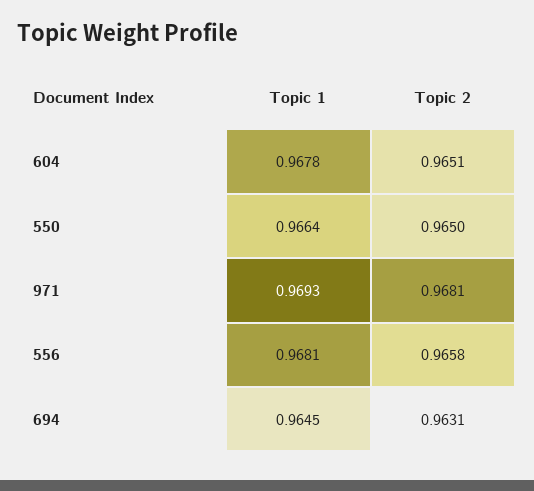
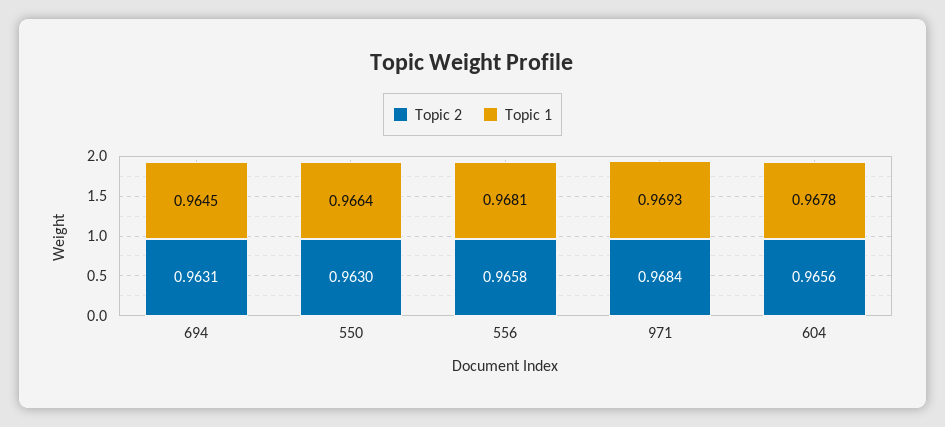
  {
    "Topic 1": {
      "604": 0.9678,
      "550": 0.9664,
      "971": 0.9693,
      "556": 0.9681,
      "694": 0.9645
    },
    "Topic 2": {
-     "604": 0.9651,
+     "604": 0.9656,
-     "550": 0.965,
+     "550": 0.963,
-     "971": 0.9681,
+     "971": 0.9684,
      "556": 0.9658,
      "694": 0.9631
    }
  }

